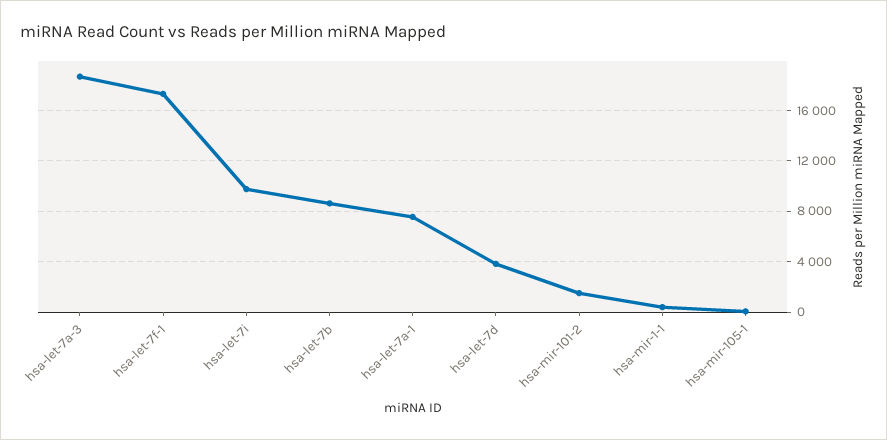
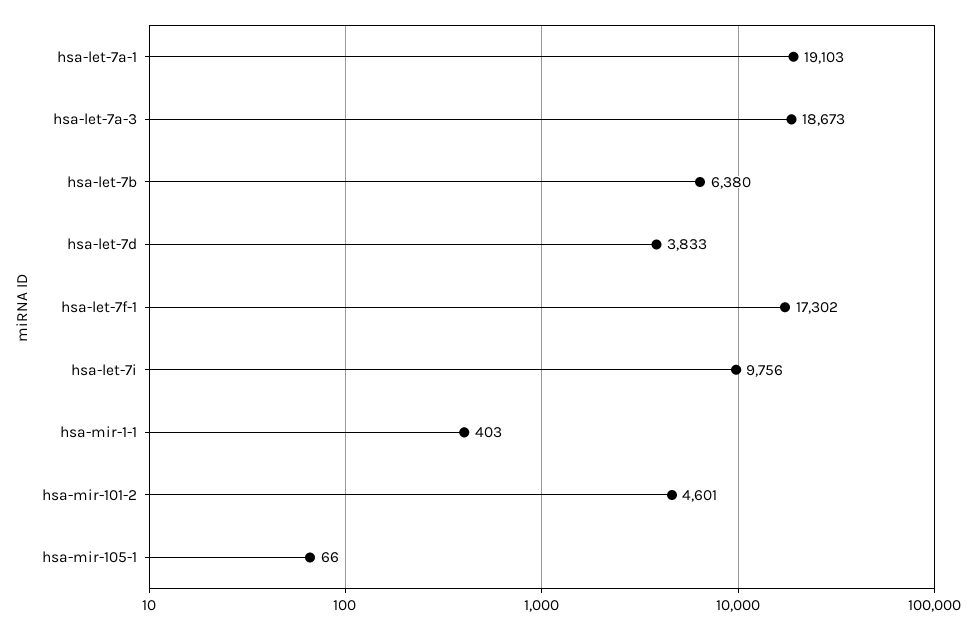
  {
    "hsa-let-7a-3": 18673,
    "hsa-let-7f-1": 17302,
    "hsa-let-7i": 9756,
-   "hsa-let-7b": 8500,
+   "hsa-let-7b": 6380,
-   "hsa-let-7a-1": 7500,
+   "hsa-let-7a-1": 19103,
    "hsa-let-7d": 3833,
-   "hsa-mir-101-2": 1500,
+   "hsa-mir-101-2": 4601,
    "hsa-mir-1-1": 403,
    "hsa-mir-105-1": 66
  }

